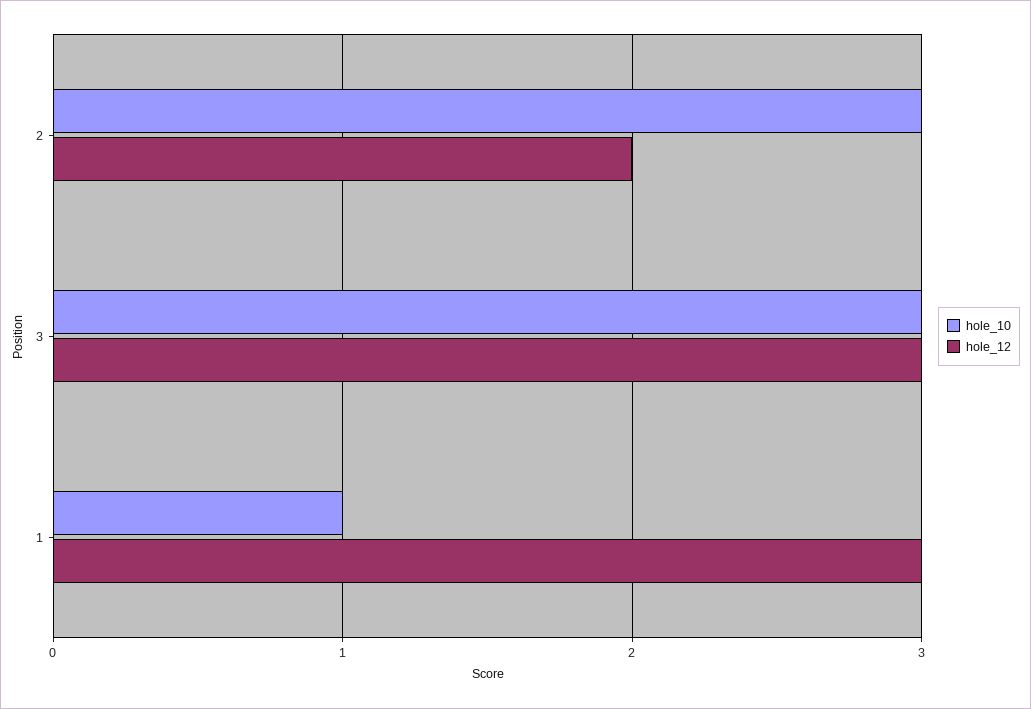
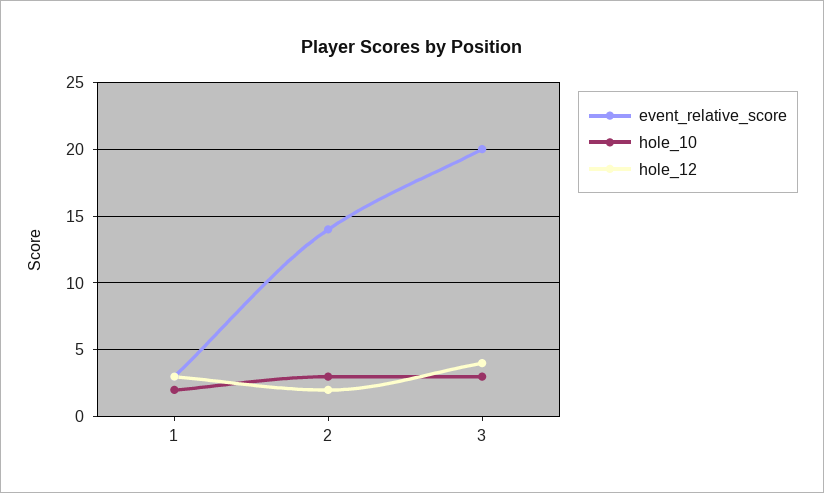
  {
    "hole_10": {
      "2": 3,
      "3": 3,
-     "1": 1
+     "1": 2
    },
    "hole_12": {
      "2": 2,
-     "3": 3,
+     "3": 4,
      "1": 3
-   }
+   },
+   "event_relative_score": {
+     "1": 3,
+     "2": 14,
+     "3": 20
+   }
  }

